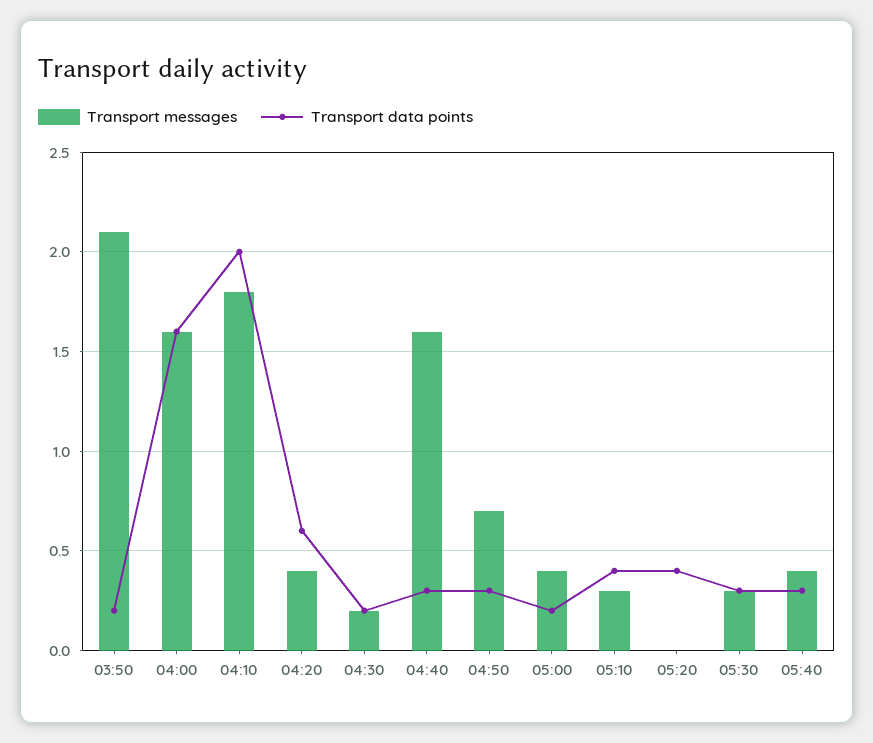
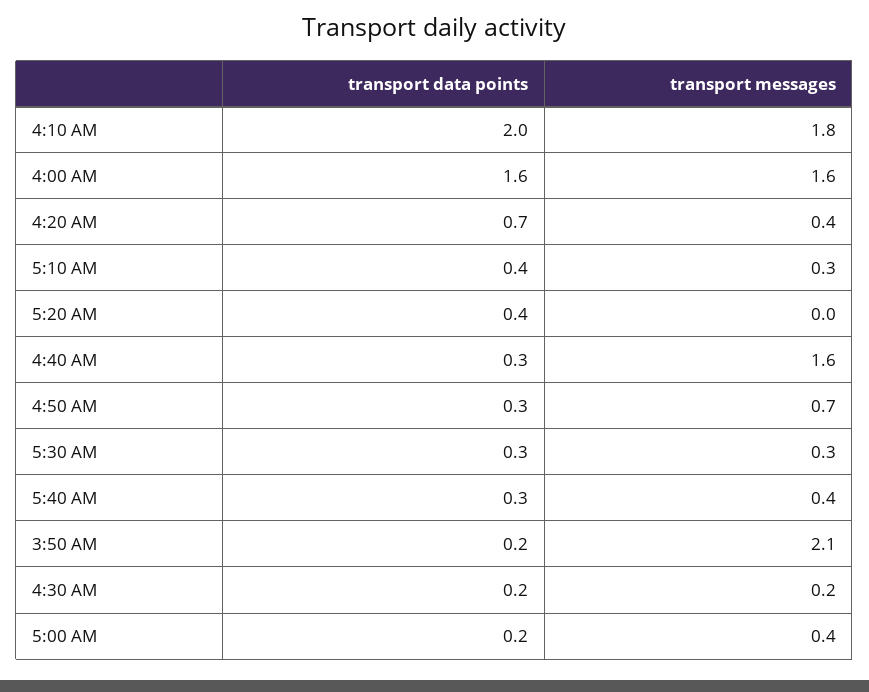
  {
    "Transport messages": {
      "03:50": 2.1,
      "04:00": 1.6,
      "04:10": 1.8,
      "04:20": 0.4,
      "04:30": 0.2,
      "04:40": 1.6,
      "04:50": 0.7,
      "05:00": 0.4,
      "05:10": 0.3,
      "05:20": 0,
      "05:30": 0.3,
      "05:40": 0.4
    },
    "Transport data points": {
      "03:50": 0.2,
      "04:00": 1.6,
      "04:10": 2,
-     "04:20": 0.6,
+     "04:20": 0.7,
      "04:30": 0.2,
      "04:40": 0.3,
      "04:50": 0.3,
      "05:00": 0.2,
      "05:10": 0.4,
      "05:20": 0.4,
      "05:30": 0.3,
      "05:40": 0.3
    }
  }

